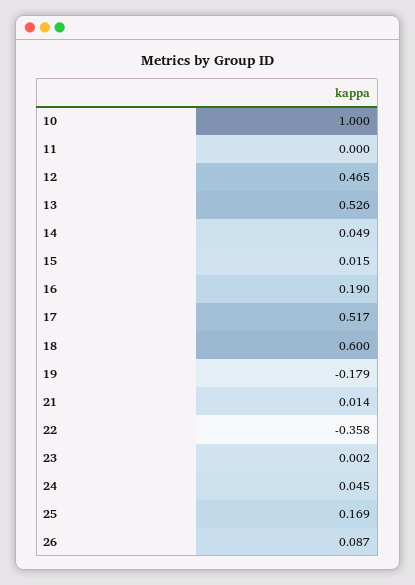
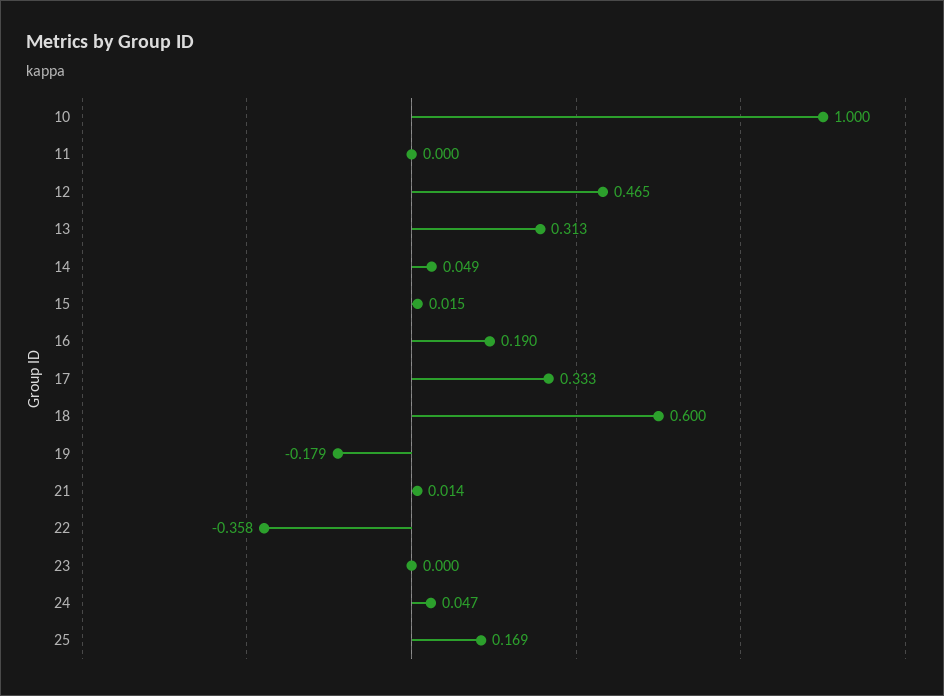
  {
    "10": 1,
    "11": 0,
    "12": 0.465,
-   "13": 0.526,
+   "13": 0.313,
    "14": 0.049,
    "15": 0.015,
    "16": 0.19,
-   "17": 0.517,
+   "17": 0.333,
    "18": 0.6,
    "19": -0.179,
    "21": 0.014,
    "22": -0.358,
-   "23": 0.002,
+   "23": 0,
-   "24": 0.045,
+   "24": 0.047,
-   "25": 0.169,
+   "25": 0.169
-   "26": 0.087
  }

